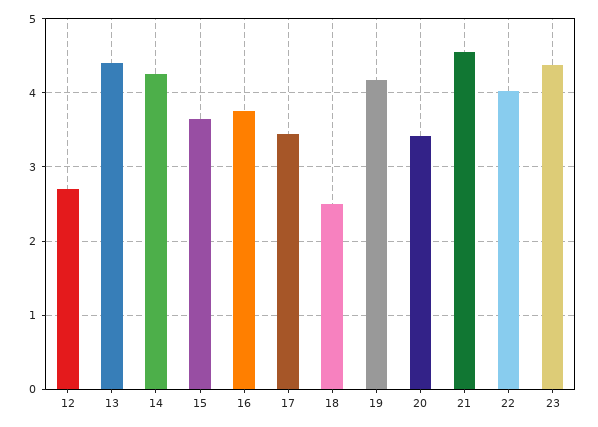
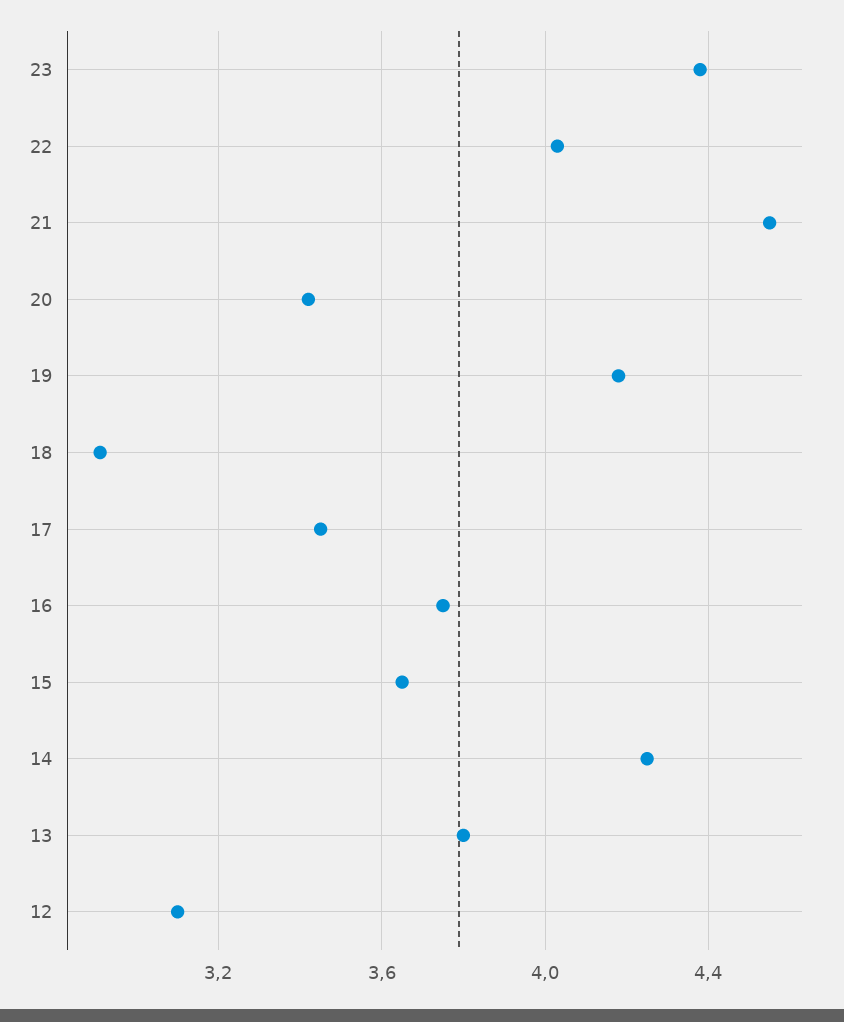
  {
-   "12": 2.7,
+   "12": 3.1,
-   "13": 4.4,
+   "13": 3.8,
    "14": 4.25,
    "15": 3.65,
    "16": 3.75,
    "17": 3.45,
-   "18": 2.5,
+   "18": 2.9,
    "19": 4.2,
    "20": 3.4,
    "21": 4.55,
    "22": 4.05,
    "23": 4.4
  }

